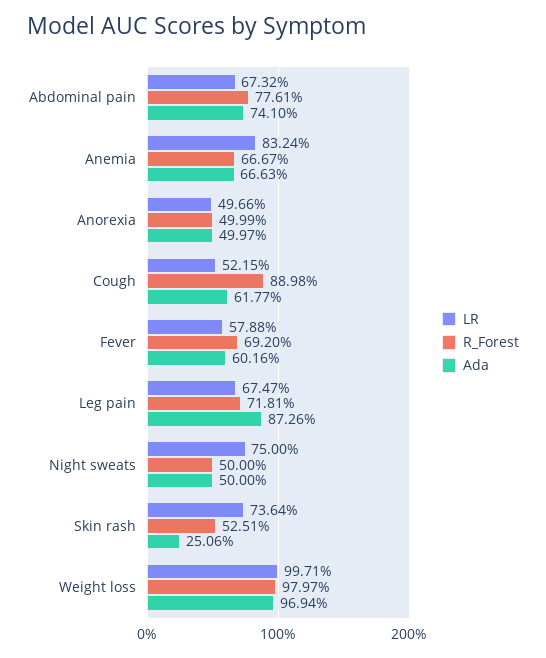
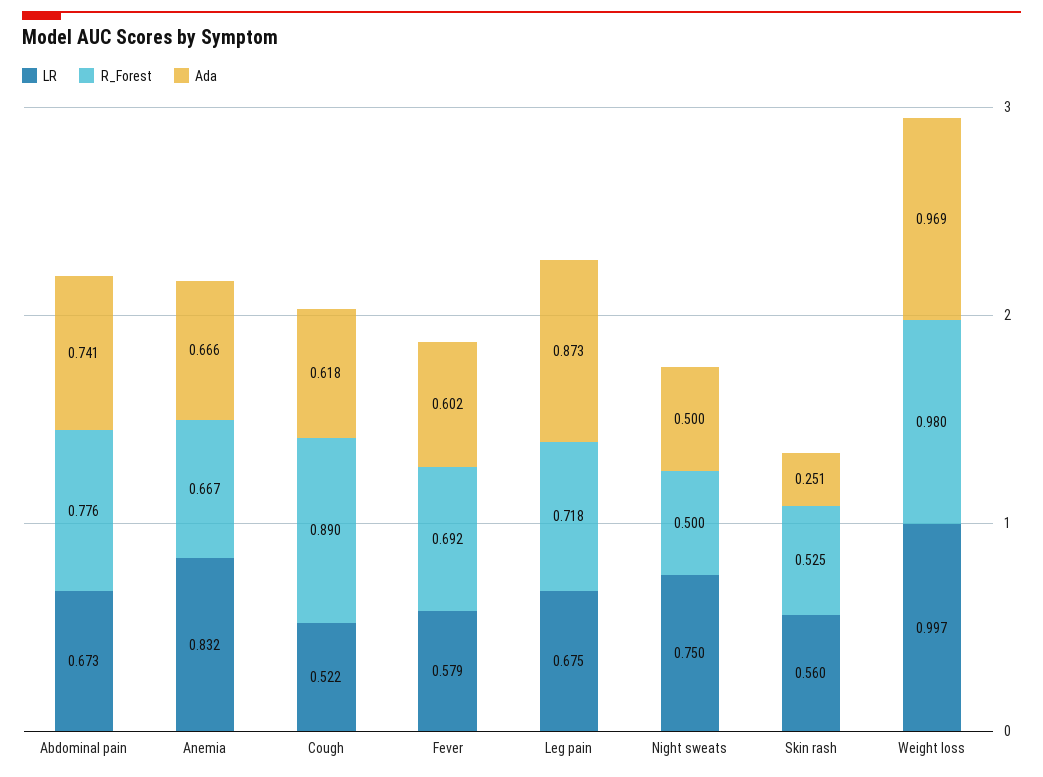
  {
    "LR": {
      "Abdominal pain": 0.6732,
      "Anemia": 0.8324,
-     "Anorexia": 0.4966,
      "Cough": 0.5215,
      "Fever": 0.5788,
      "Leg pain": 0.6747,
      "Night sweats": 0.75,
-     "Skin rash": 0.7364,
+     "Skin rash": 0.56,
      "Weight loss": 0.9971
    },
    "R_Forest": {
      "Abdominal pain": 0.7761,
      "Anemia": 0.6667,
-     "Anorexia": 0.4999,
      "Cough": 0.8898,
      "Fever": 0.692,
      "Leg pain": 0.7181,
      "Night sweats": 0.5,
      "Skin rash": 0.5251,
      "Weight loss": 0.9797
    },
    "Ada": {
      "Abdominal pain": 0.741,
      "Anemia": 0.6663,
-     "Anorexia": 0.4997,
      "Cough": 0.6177,
      "Fever": 0.6016,
      "Leg pain": 0.8726,
      "Night sweats": 0.5,
      "Skin rash": 0.2506,
      "Weight loss": 0.9694
    }
  }

